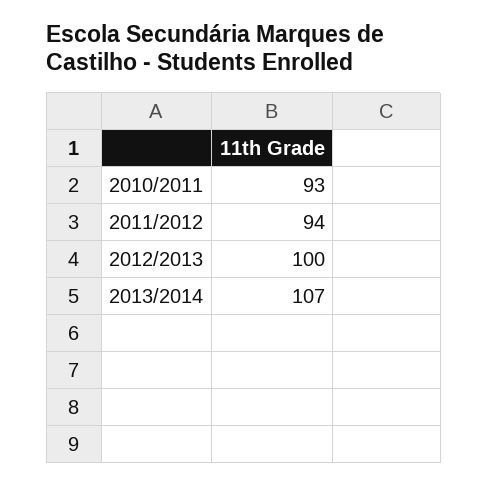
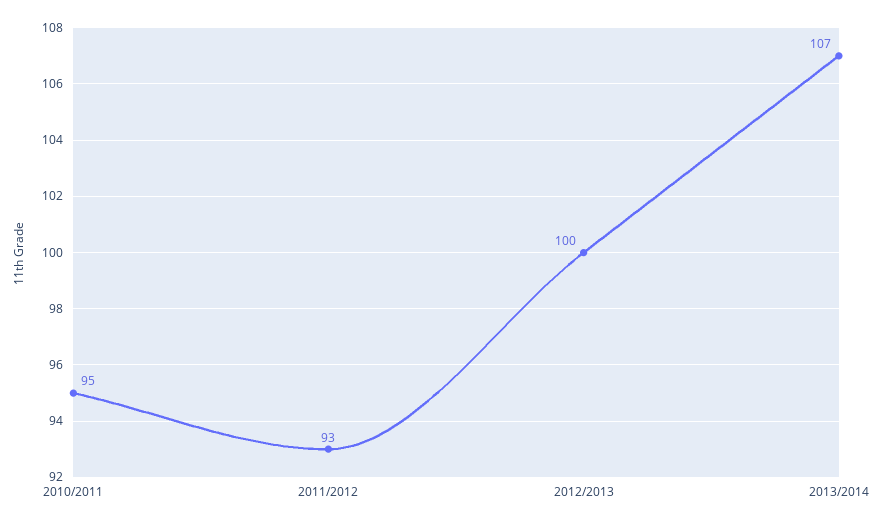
  {
-   "2010/2011": 93,
+   "2010/2011": 95,
-   "2011/2012": 94,
+   "2011/2012": 93,
    "2012/2013": 100,
    "2013/2014": 107
  }

